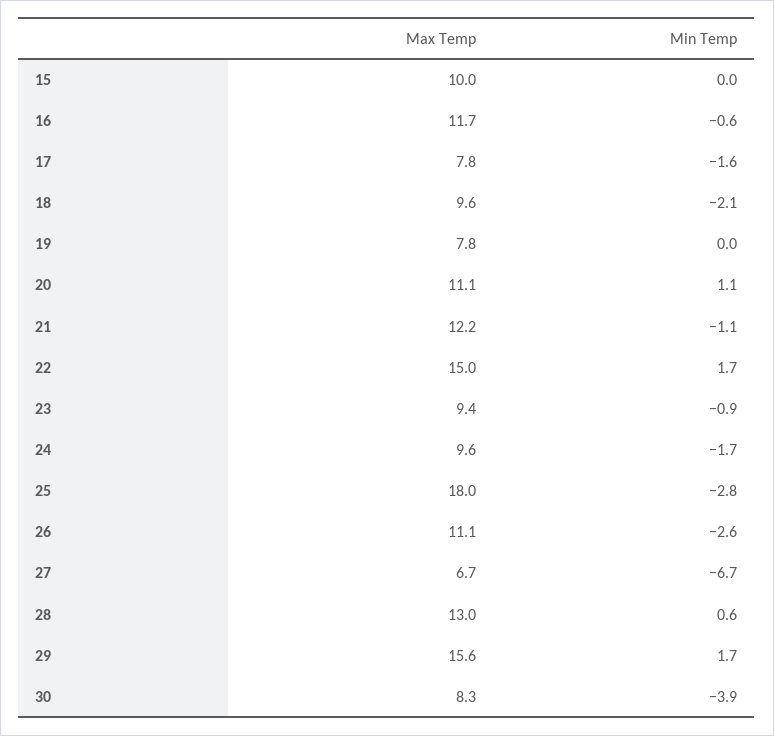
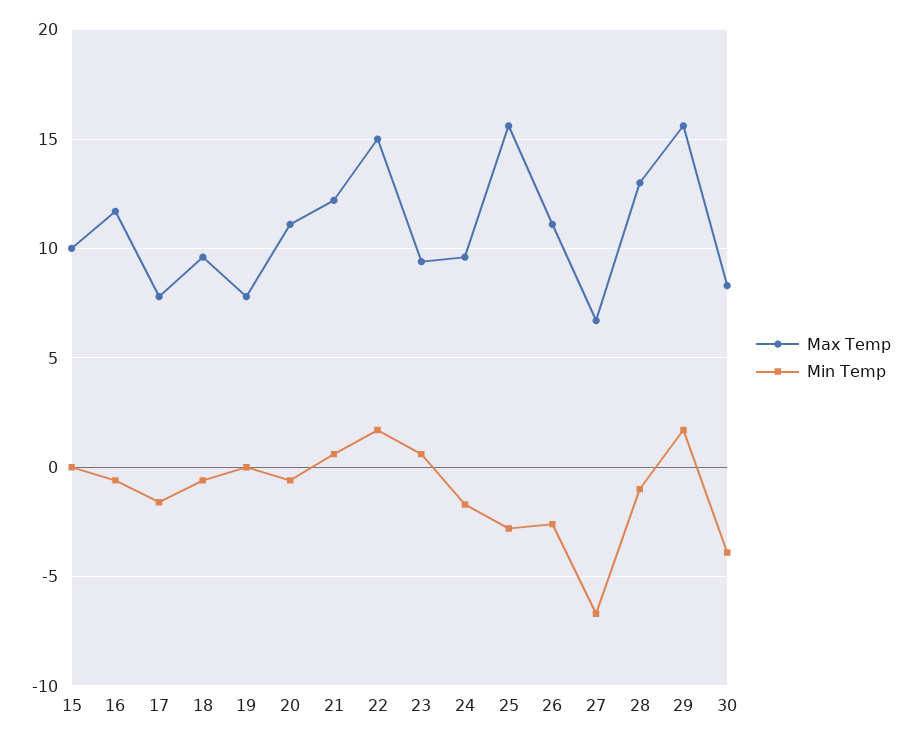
  {
    "Max Temp": {
      "15": 10,
      "16": 11.7,
      "17": 7.8,
      "18": 9.6,
      "19": 7.8,
      "20": 11.1,
      "21": 12.2,
      "22": 15,
      "23": 9.4,
      "24": 9.6,
-     "25": 18,
+     "25": 15.5,
      "26": 11.1,
      "27": 6.7,
      "28": 13,
      "29": 15.6,
      "30": 8.3
    },
    "Min Temp": {
      "15": 0,
      "16": -0.6,
      "17": -1.6,
-     "18": -2.1,
+     "18": -0.5,
      "19": 0,
-     "20": 1.1,
+     "20": -0.5,
-     "21": -1.1,
+     "21": 0.5,
      "22": 1.7,
-     "23": -0.9,
+     "23": 0.5,
      "24": -1.7,
      "25": -2.8,
      "26": -2.6,
      "27": -6.7,
-     "28": 0.6,
+     "28": -1,
      "29": 1.7,
      "30": -3.9
    }
  }

